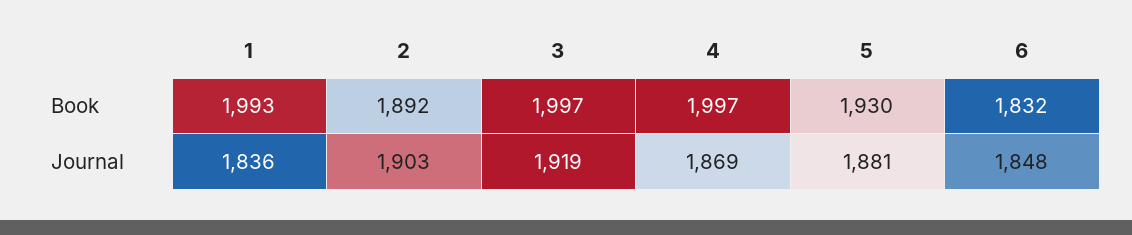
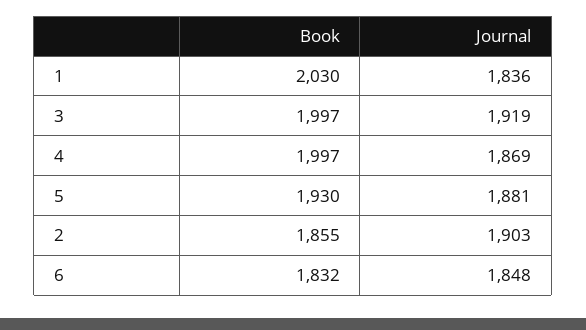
  {
    "1": {
-     "Book": 1993,
+     "Book": 2030,
      "Journal": 1836
    },
    "2": {
-     "Book": 1892,
+     "Book": 1855,
      "Journal": 1903
    },
    "3": {
      "Book": 1997,
      "Journal": 1919
    },
    "4": {
      "Book": 1997,
      "Journal": 1869
    },
    "5": {
      "Book": 1930,
      "Journal": 1881
    },
    "6": {
      "Book": 1832,
      "Journal": 1848
    }
  }

